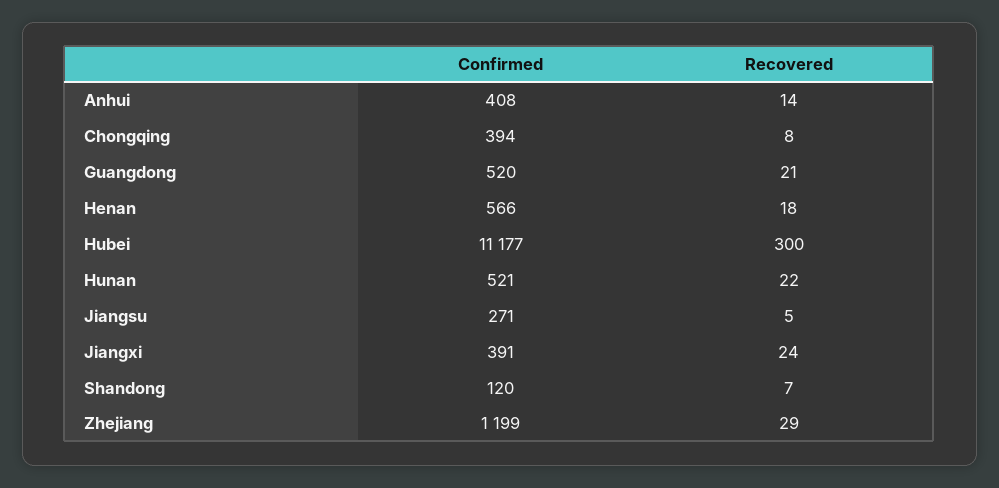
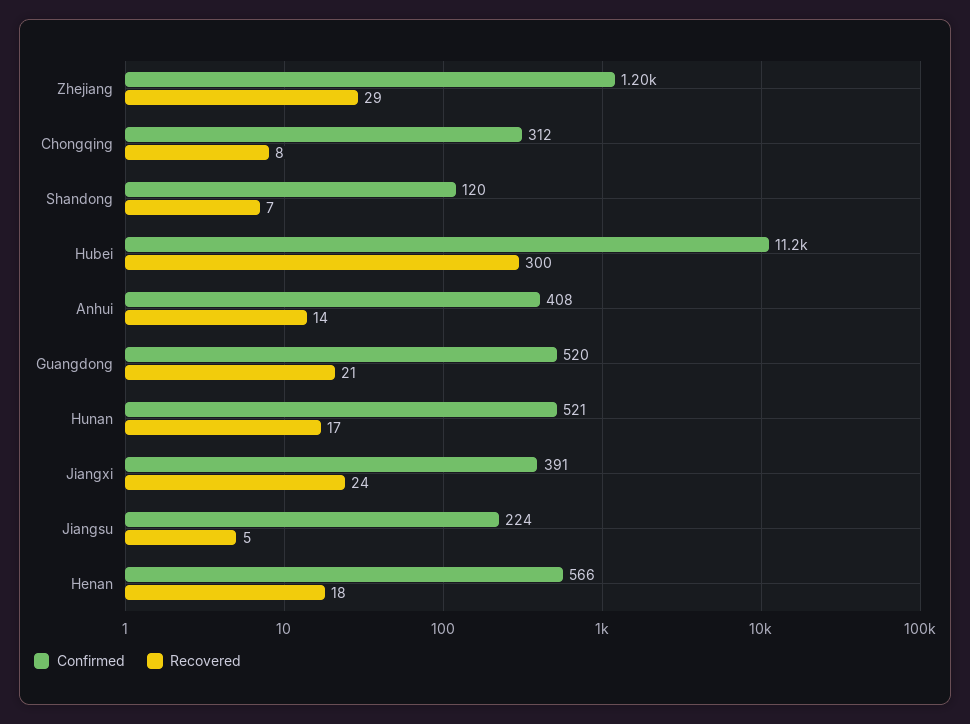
  {
    "Confirmed": {
      "Anhui": 408,
-     "Chongqing": 394,
+     "Chongqing": 312,
      "Guangdong": 520,
      "Henan": 566,
      "Hubei": 11177,
      "Hunan": 521,
-     "Jiangsu": 271,
+     "Jiangsu": 224,
      "Jiangxi": 391,
      "Shandong": 120,
      "Zhejiang": 1199
    },
    "Recovered": {
      "Anhui": 14,
      "Chongqing": 8,
      "Guangdong": 21,
      "Henan": 18,
      "Hubei": 300,
-     "Hunan": 22,
+     "Hunan": 17,
      "Jiangsu": 5,
      "Jiangxi": 24,
      "Shandong": 7,
      "Zhejiang": 29
    }
  }

